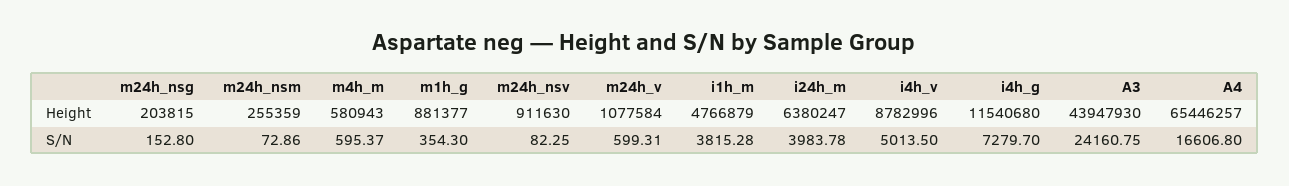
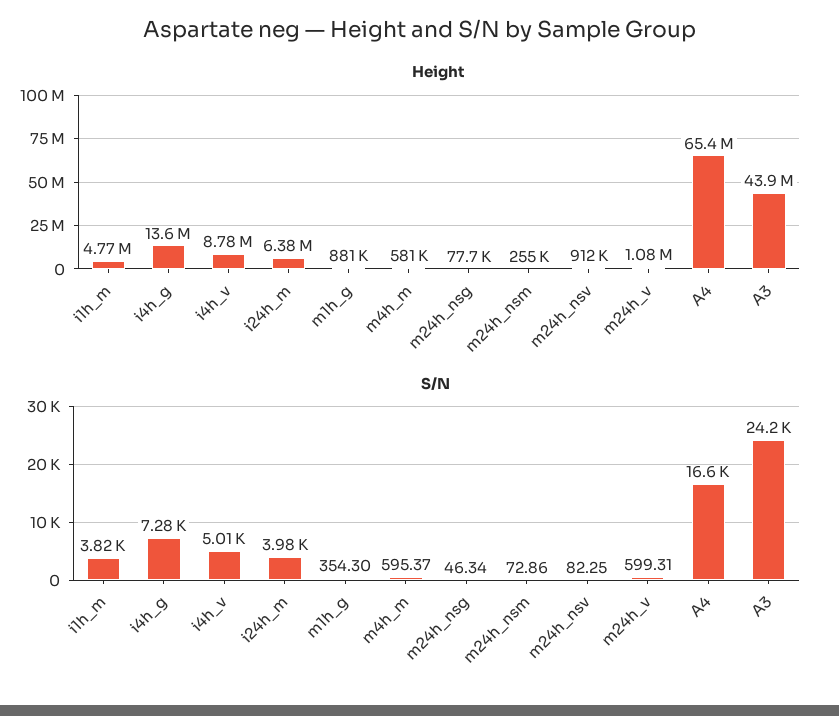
  {
    "Height": {
-     "m24h_nsg": 203815,
+     "m24h_nsg": 77700,
      "m24h_nsm": 255359,
      "m4h_m": 580943,
      "m1h_g": 881377,
      "m24h_nsv": 911630,
      "m24h_v": 1077584,
      "i1h_m": 4766879,
      "i24h_m": 6380247,
      "i4h_v": 8782996,
-     "i4h_g": 11540680,
+     "i4h_g": 13600000,
      "A3": 43947930,
      "A4": 65446257
    },
    "S/N": {
-     "m24h_nsg": 152.8,
+     "m24h_nsg": 46.34,
      "m24h_nsm": 72.86,
      "m4h_m": 595.37,
      "m1h_g": 354.3,
      "m24h_nsv": 82.25,
      "m24h_v": 599.31,
      "i1h_m": 3815.28,
      "i24h_m": 3983.78,
      "i4h_v": 5013.5,
      "i4h_g": 7279.7,
      "A3": 24160.75,
      "A4": 16606.8
    }
  }

